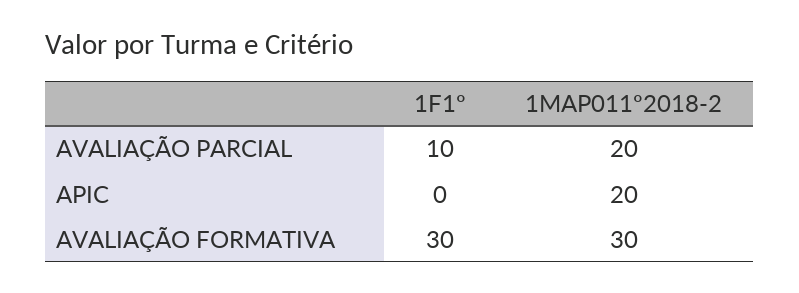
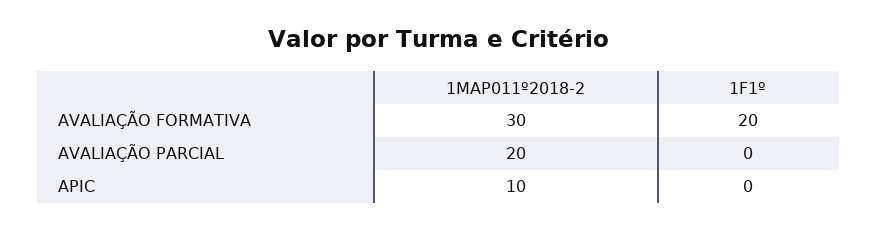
  {
    "1F1º": {
-     "AVALIAÇÃO PARCIAL": 10,
+     "AVALIAÇÃO PARCIAL": 0,
      "APIC": 0,
-     "AVALIAÇÃO FORMATIVA": 30
+     "AVALIAÇÃO FORMATIVA": 20
    },
    "1MAP011º2018-2": {
      "AVALIAÇÃO PARCIAL": 20,
-     "APIC": 20,
+     "APIC": 10,
      "AVALIAÇÃO FORMATIVA": 30
    }
  }

